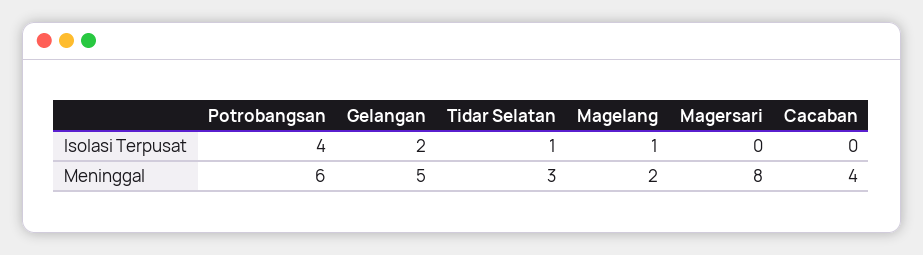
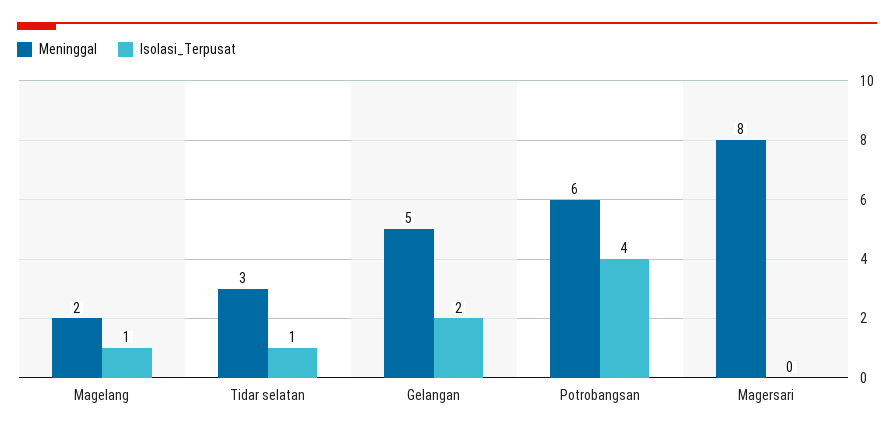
  {
    "Isolasi Terpusat": {
      "Potrobangsan": 4,
      "Gelangan": 2,
      "Tidar Selatan": 1,
      "Magelang": 1,
-     "Magersari": 0,
+     "Magersari": 0
-     "Cacaban": 0
    },
    "Meninggal": {
      "Potrobangsan": 6,
      "Gelangan": 5,
      "Tidar Selatan": 3,
      "Magelang": 2,
-     "Magersari": 8,
+     "Magersari": 8
-     "Cacaban": 4
    }
  }

